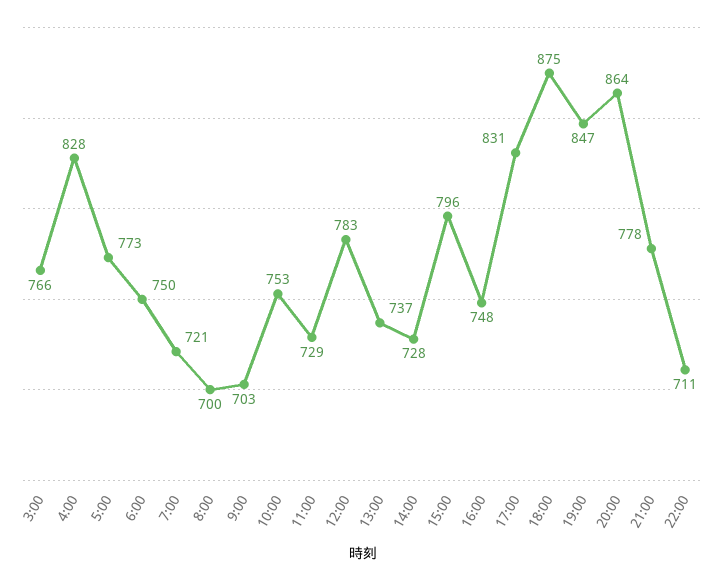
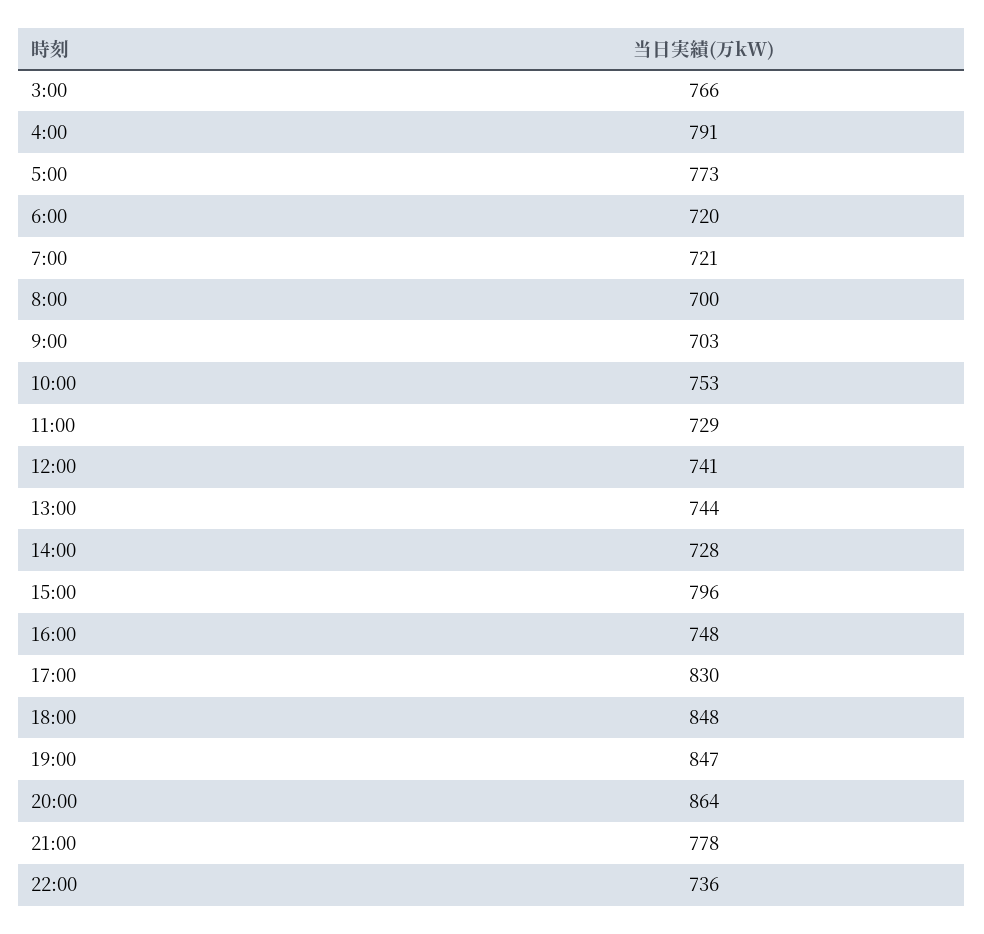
  {
    "3:00": 766,
-   "4:00": 828,
+   "4:00": 791,
    "5:00": 773,
-   "6:00": 750,
+   "6:00": 720,
    "7:00": 721,
    "8:00": 700,
    "9:00": 703,
    "10:00": 753,
    "11:00": 729,
-   "12:00": 783,
+   "12:00": 741,
-   "13:00": 737,
+   "13:00": 744,
    "14:00": 728,
    "15:00": 796,
    "16:00": 748,
-   "17:00": 831,
+   "17:00": 830,
-   "18:00": 875,
+   "18:00": 848,
    "19:00": 847,
    "20:00": 864,
    "21:00": 778,
-   "22:00": 711
+   "22:00": 736
  }

